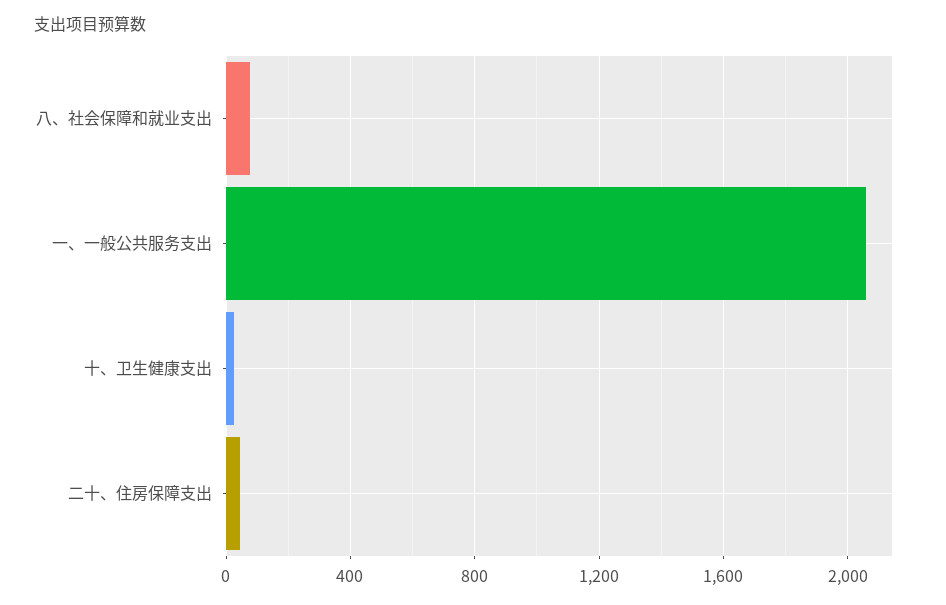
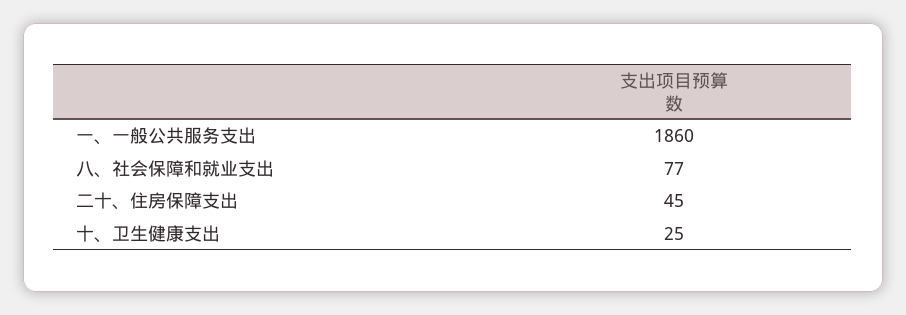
  {
    "八、社会保障和就业支出": 77,
-   "一、一般公共服务支出": 2050,
+   "一、一般公共服务支出": 1860,
    "十、卫生健康支出": 25,
    "二十、住房保障支出": 45
  }

